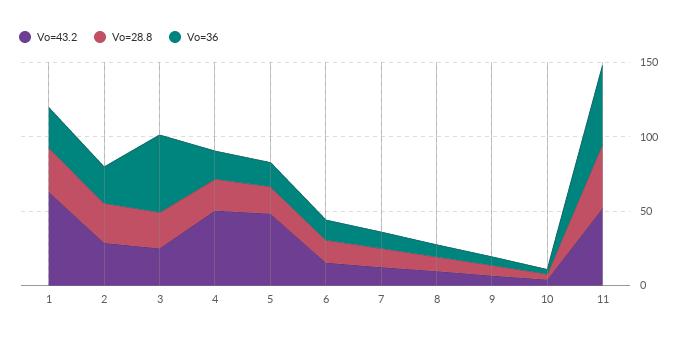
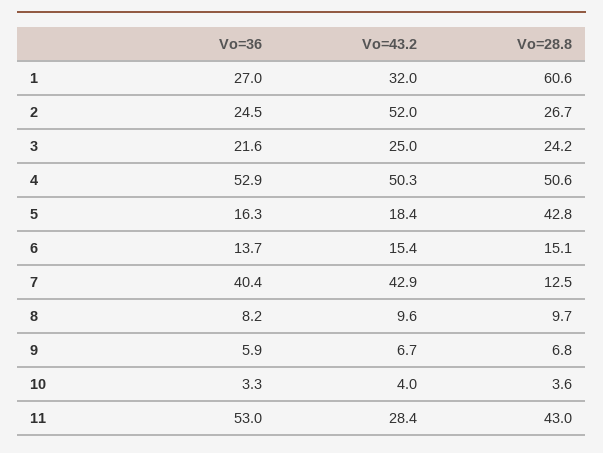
  {
    "Vo=43.2": {
-     "1": 60,
+     "1": 32,
-     "2": 30,
+     "2": 52,
      "3": 25,
      "4": 50.3,
-     "5": 50,
+     "5": 18.4,
      "6": 15.4,
-     "7": 10,
+     "7": 42.9,
      "8": 9.6,
      "9": 6.7,
      "10": 4,
-     "11": 50
+     "11": 28.4
    },
    "Vo=28.8": {
-     "1": 30,
+     "1": 60.6,
      "2": 26.7,
      "3": 24.2,
-     "4": 20,
+     "4": 50.6,
-     "5": 20,
+     "5": 42.8,
      "6": 15.1,
      "7": 12.5,
      "8": 9.7,
      "9": 6.8,
      "10": 3.6,
      "11": 43
    },
    "Vo=36": {
      "1": 27,
      "2": 24.5,
-     "3": 50,
+     "3": 21.6,
-     "4": 20,
+     "4": 52.9,
      "5": 16.3,
      "6": 13.7,
-     "7": 10,
+     "7": 40.4,
      "8": 8.2,
      "9": 5.9,
      "10": 3.3,
      "11": 53
    }
  }

